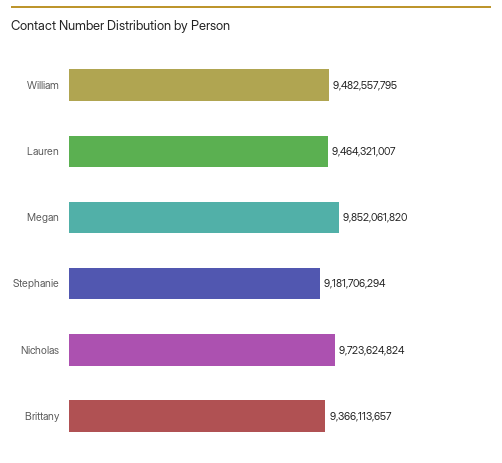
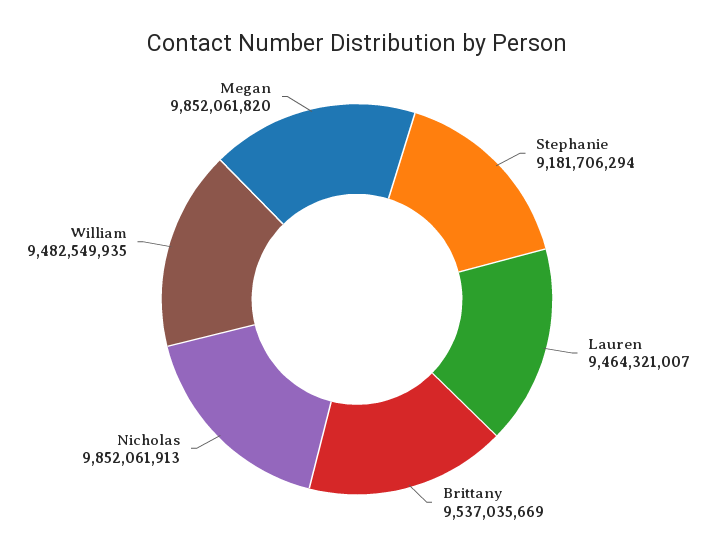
  {
-   "William": 9482557795,
+   "William": 9482549935,
    "Lauren": 9464321007,
    "Megan": 9852061820,
    "Stephanie": 9181706294,
-   "Nicholas": 9723624824,
+   "Nicholas": 9852061913,
-   "Brittany": 9366113657
+   "Brittany": 9537035669
  }

